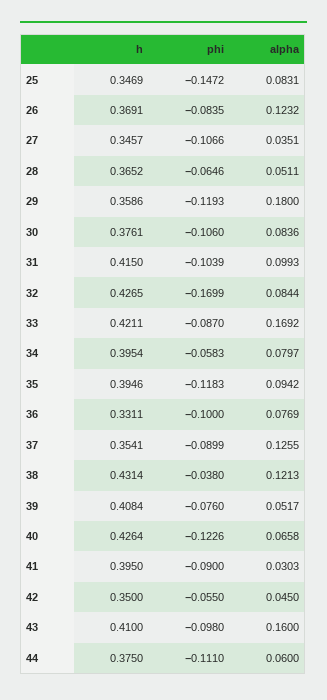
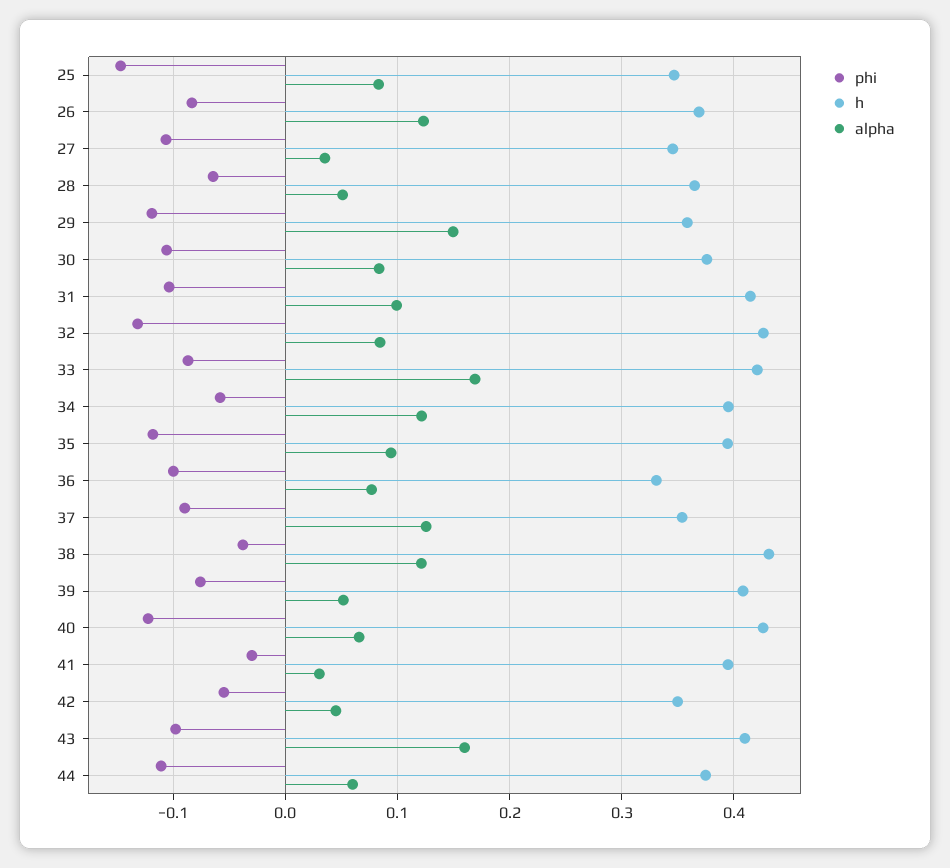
  {
    "h": {
      "25": 0.3469,
      "26": 0.3691,
      "27": 0.3457,
      "28": 0.3652,
      "29": 0.3586,
      "30": 0.3761,
      "31": 0.415,
      "32": 0.4265,
      "33": 0.4211,
      "34": 0.3954,
      "35": 0.3946,
      "36": 0.3311,
      "37": 0.3541,
      "38": 0.4314,
      "39": 0.4084,
      "40": 0.4264,
      "41": 0.395,
      "42": 0.35,
      "43": 0.41,
      "44": 0.375
    },
    "phi": {
      "25": -0.1472,
      "26": -0.0835,
      "27": -0.1066,
      "28": -0.0646,
      "29": -0.1193,
      "30": -0.106,
      "31": -0.1039,
-     "32": -0.1699,
+     "32": -0.13,
      "33": -0.087,
      "34": -0.0583,
      "35": -0.1183,
      "36": -0.1,
      "37": -0.0899,
      "38": -0.038,
      "39": -0.076,
      "40": -0.1226,
-     "41": -0.09,
+     "41": -0.03,
      "42": -0.055,
      "43": -0.098,
      "44": -0.111
    },
    "alpha": {
      "25": 0.0831,
      "26": 0.1232,
      "27": 0.0351,
      "28": 0.0511,
-     "29": 0.18,
+     "29": 0.15,
      "30": 0.0836,
      "31": 0.0993,
      "32": 0.0844,
      "33": 0.1692,
-     "34": 0.0797,
+     "34": 0.12,
      "35": 0.0942,
      "36": 0.0769,
      "37": 0.1255,
      "38": 0.1213,
      "39": 0.0517,
      "40": 0.0658,
      "41": 0.0303,
      "42": 0.045,
      "43": 0.16,
      "44": 0.06
    }
  }

